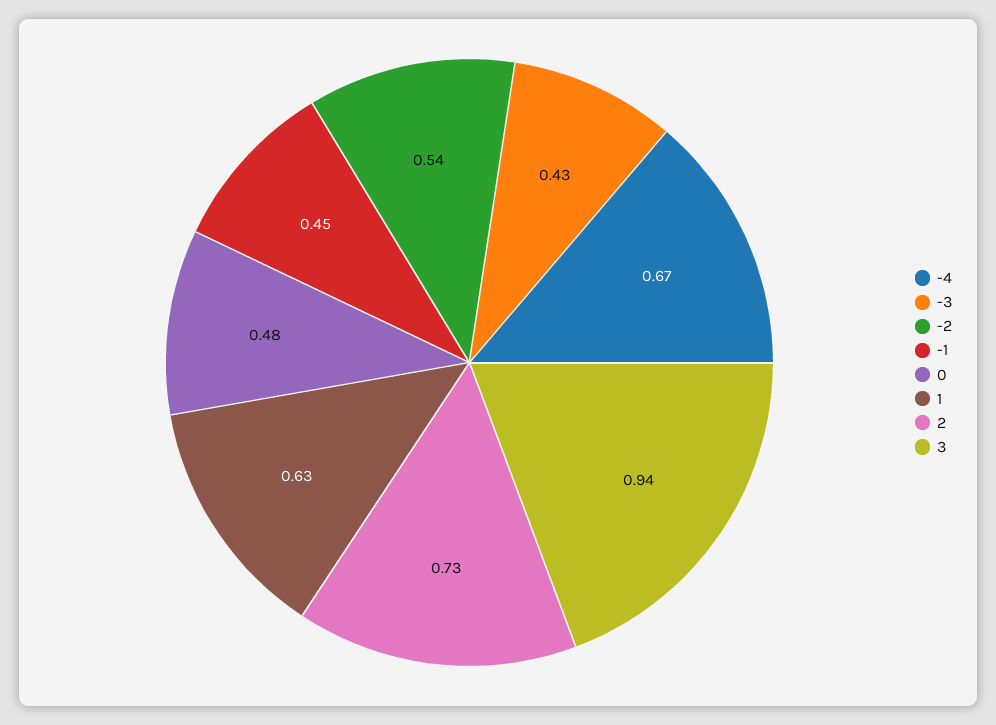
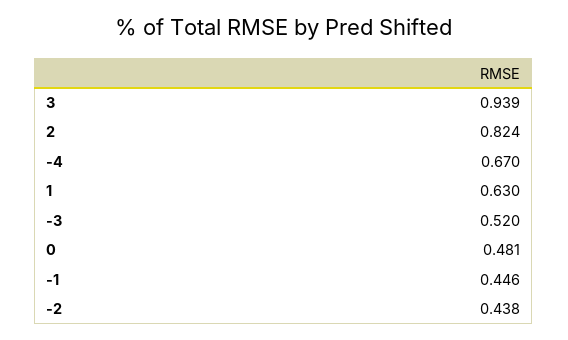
  {
    "-4": 0.67,
-   "-3": 0.43,
+   "-3": 0.52,
-   "-2": 0.54,
+   "-2": 0.438,
    "-1": 0.446,
    "0": 0.481,
    "1": 0.63,
-   "2": 0.73,
+   "2": 0.824,
    "3": 0.939
  }

